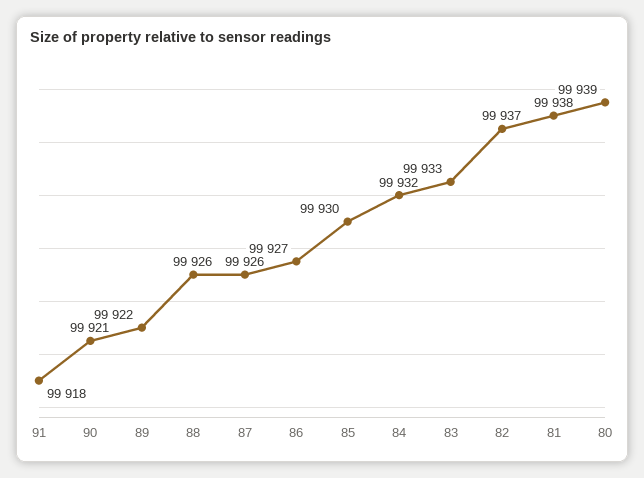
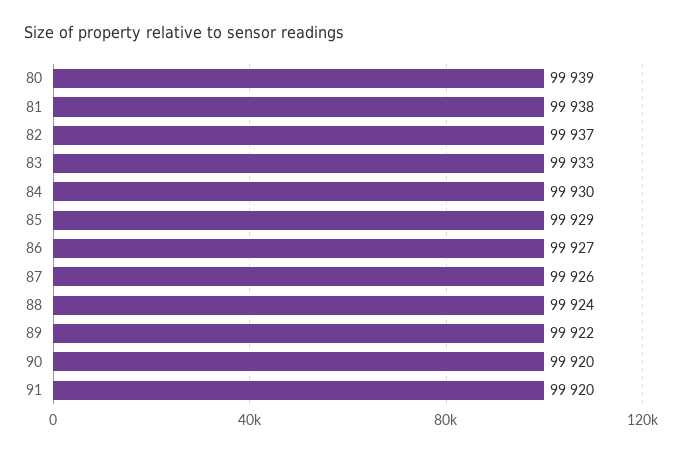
  {
-   "91": 99918,
+   "91": 99920,
-   "90": 99921,
+   "90": 99920,
    "89": 99922,
-   "88": 99926,
+   "88": 99924,
    "87": 99926,
    "86": 99927,
-   "85": 99930,
+   "85": 99929,
-   "84": 99932,
+   "84": 99930,
    "83": 99933,
    "82": 99937,
    "81": 99938,
    "80": 99939
  }

